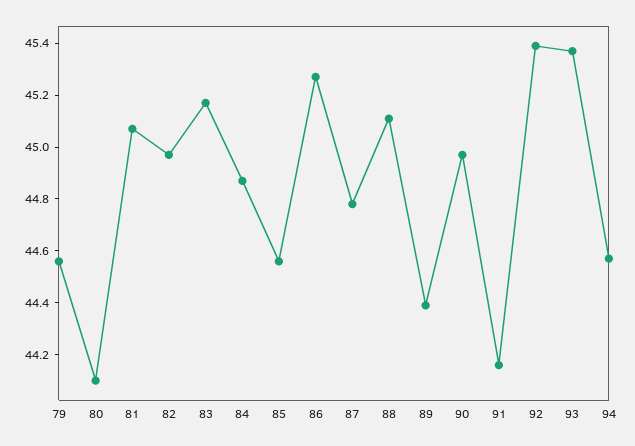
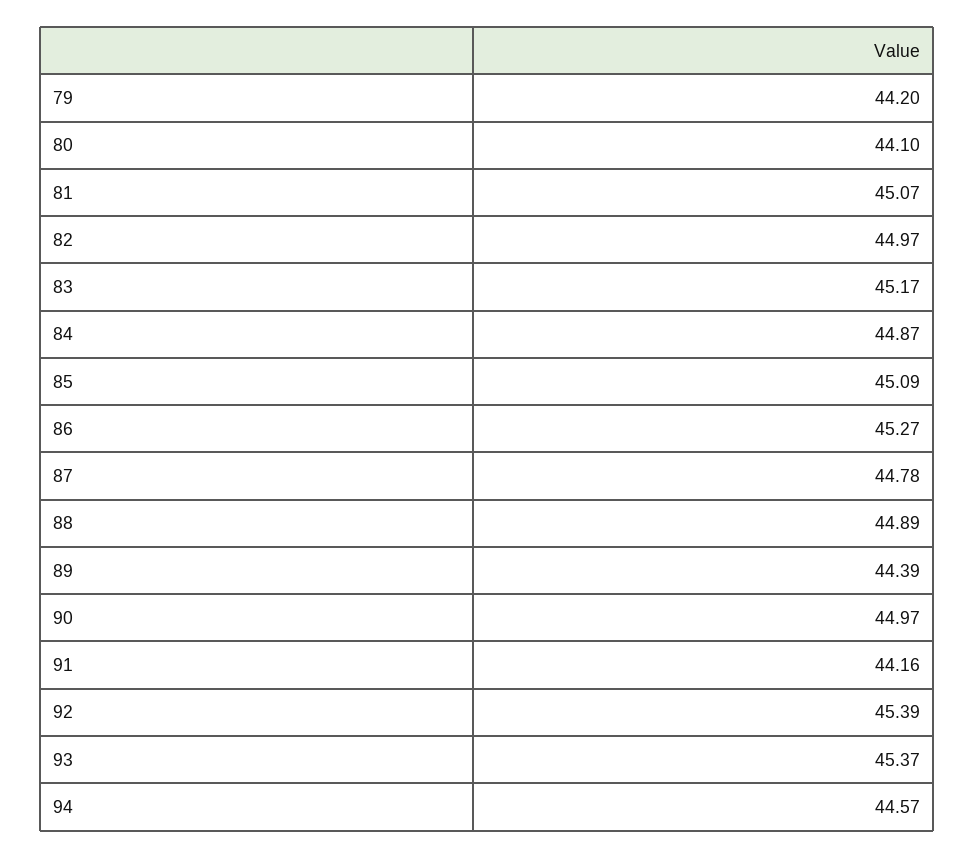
  {
-   "79": 44.55,
+   "79": 44.2,
    "80": 44.1,
    "81": 45.07,
    "82": 44.97,
    "83": 45.17,
    "84": 44.87,
-   "85": 44.55,
+   "85": 45.09,
    "86": 45.27,
    "87": 44.78,
-   "88": 45.1,
+   "88": 44.89,
    "89": 44.39,
    "90": 44.97,
    "91": 44.16,
    "92": 45.39,
    "93": 45.37,
    "94": 44.57
  }

